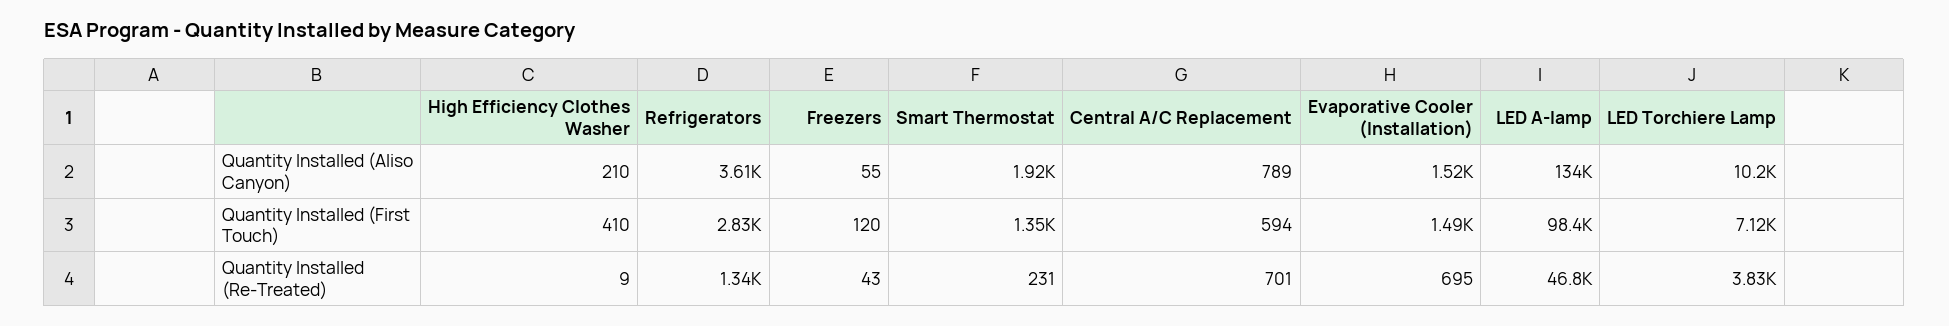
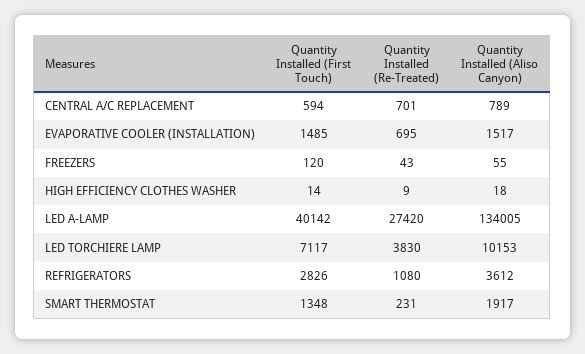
  {
    "High Efficiency Clothes Washer": {
-     "Quantity Installed (Aliso Canyon)": 210,
+     "Quantity Installed (Aliso Canyon)": 18,
-     "Quantity Installed (First Touch)": 410,
+     "Quantity Installed (First Touch)": 14,
      "Quantity Installed (Re-Treated)": 9
    },
    "Refrigerators": {
      "Quantity Installed (Aliso Canyon)": 3612,
      "Quantity Installed (First Touch)": 2826,
-     "Quantity Installed (Re-Treated)": 1340
+     "Quantity Installed (Re-Treated)": 1080
    },
    "Freezers": {
      "Quantity Installed (Aliso Canyon)": 55,
      "Quantity Installed (First Touch)": 120,
      "Quantity Installed (Re-Treated)": 43
    },
    "Smart Thermostat": {
      "Quantity Installed (Aliso Canyon)": 1917,
      "Quantity Installed (First Touch)": 1348,
      "Quantity Installed (Re-Treated)": 231
    },
    "Central A/C Replacement": {
      "Quantity Installed (Aliso Canyon)": 789,
      "Quantity Installed (First Touch)": 594,
      "Quantity Installed (Re-Treated)": 701
    },
    "Evaporative Cooler (Installation)": {
      "Quantity Installed (Aliso Canyon)": 1517,
      "Quantity Installed (First Touch)": 1485,
      "Quantity Installed (Re-Treated)": 695
    },
    "LED A-lamp": {
      "Quantity Installed (Aliso Canyon)": 134005,
-     "Quantity Installed (First Touch)": 98400,
+     "Quantity Installed (First Touch)": 40142,
-     "Quantity Installed (Re-Treated)": 46800
+     "Quantity Installed (Re-Treated)": 27420
    },
    "LED Torchiere Lamp": {
      "Quantity Installed (Aliso Canyon)": 10153,
      "Quantity Installed (First Touch)": 7117,
      "Quantity Installed (Re-Treated)": 3830
    }
  }

